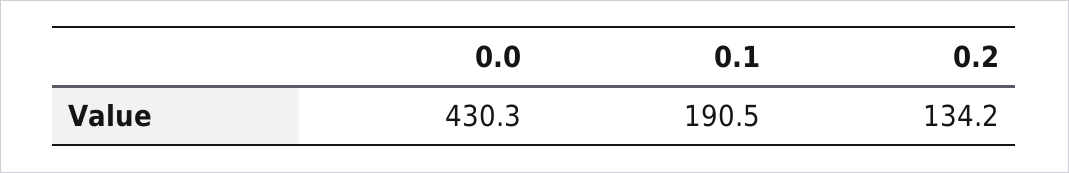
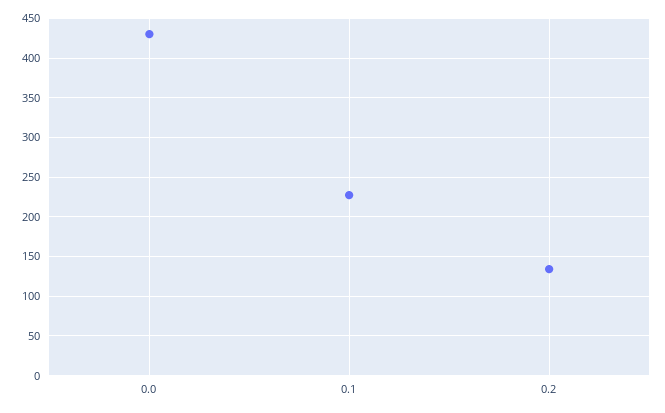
  {
    "0.0": 430.3,
-   "0.1": 190.5,
+   "0.1": 230,
    "0.2": 134.2
  }

